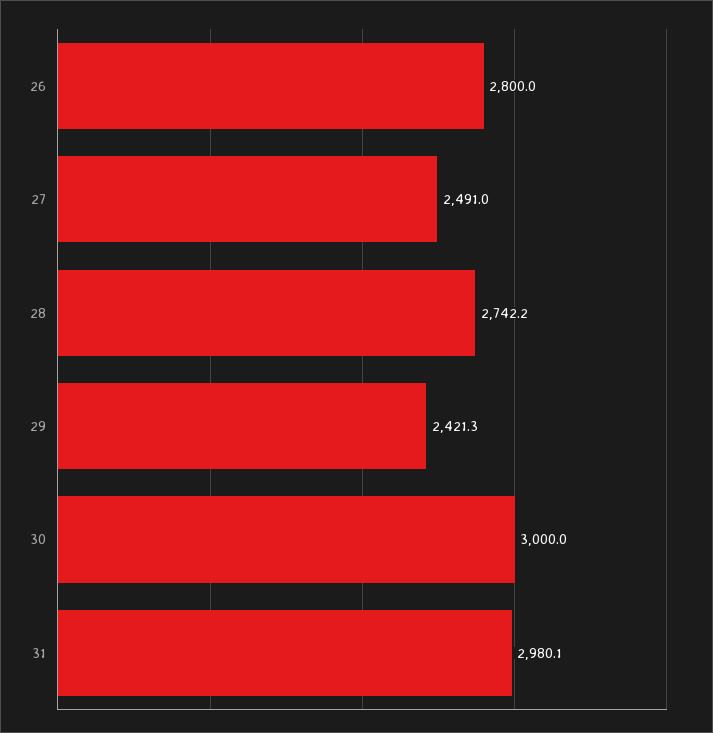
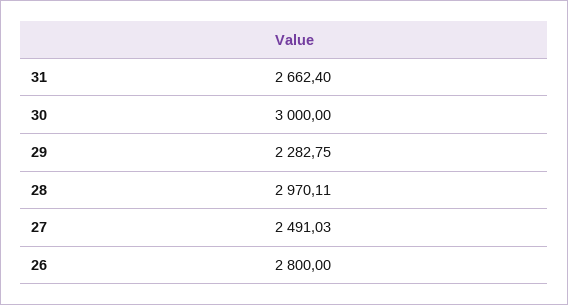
  {
    "26": 2800,
    "27": 2491.03,
-   "28": 2742.2,
+   "28": 2970.11,
-   "29": 2421.3,
+   "29": 2282.75,
    "30": 3000,
-   "31": 2980.1
+   "31": 2662.4
  }

